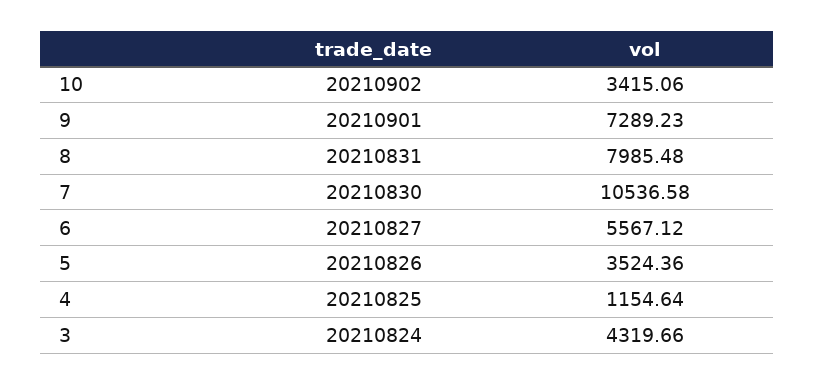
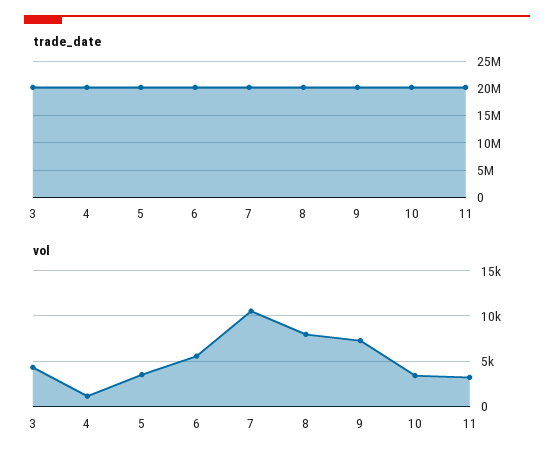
  {
    "trade_date": {
      "10": 20210902,
      "9": 20210901,
      "8": 20210831,
      "7": 20210830,
      "6": 20210827,
      "5": 20210826,
      "4": 20210825,
-     "3": 20210824
+     "3": 20210824,
+     "11": 20000000
    },
    "vol": {
      "10": 3415.06,
      "9": 7289.23,
      "8": 7985.48,
      "7": 10536.58,
      "6": 5567.12,
      "5": 3524.36,
      "4": 1154.64,
-     "3": 4319.66
+     "3": 4319.66,
+     "11": 3000
    }
  }

